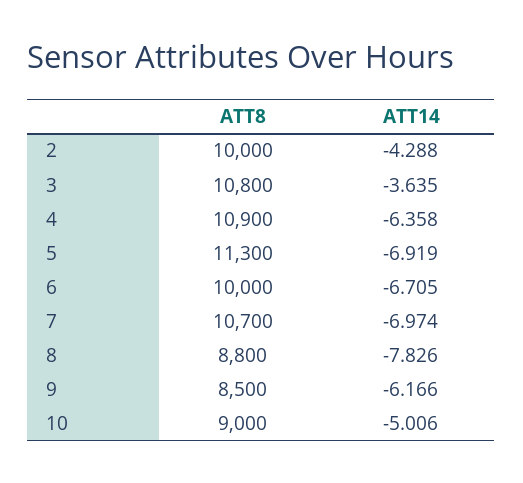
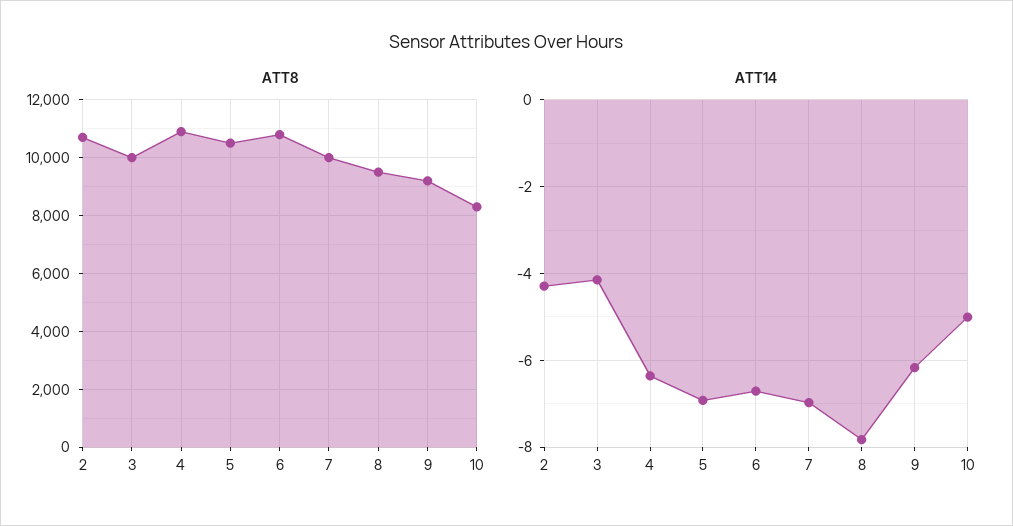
  {
    "ATT8": {
-     "2": 10000,
+     "2": 10750,
-     "3": 10800,
+     "3": 10000,
      "4": 10900,
-     "5": 11300,
+     "5": 10500,
-     "6": 10000,
+     "6": 10750,
-     "7": 10700,
+     "7": 10000,
-     "8": 8800,
+     "8": 9500,
-     "9": 8500,
+     "9": 9250,
-     "10": 9000
+     "10": 8250
    },
    "ATT14": {
      "2": -4.288,
-     "3": -3.635,
+     "3": -4.2,
      "4": -6.358,
      "5": -6.919,
      "6": -6.705,
      "7": -6.974,
      "8": -7.826,
      "9": -6.166,
      "10": -5.006
    }
  }

